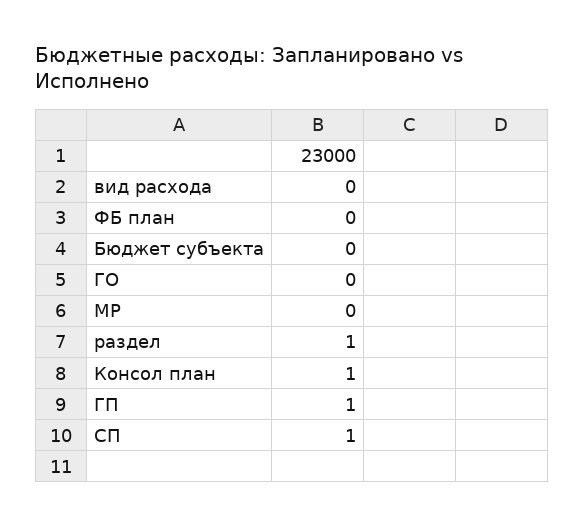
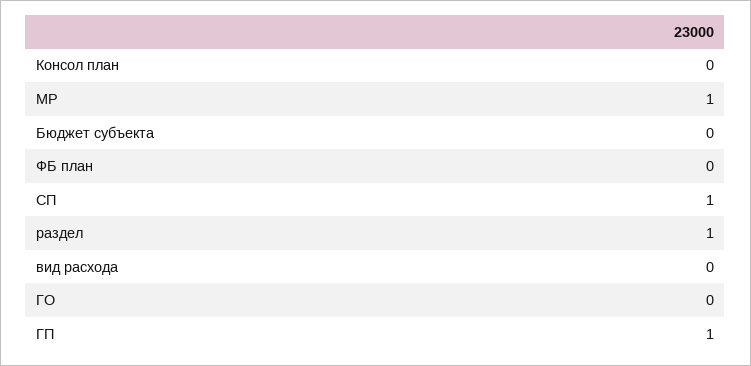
  {
    "вид расхода": 0,
    "ФБ план": 0,
    "Бюджет субъекта": 0,
    "ГО": 0,
-   "МР": 0,
+   "МР": 1,
    "раздел": 1,
-   "Консол план": 1,
+   "Консол план": 0,
    "ГП": 1,
    "СП": 1
  }

